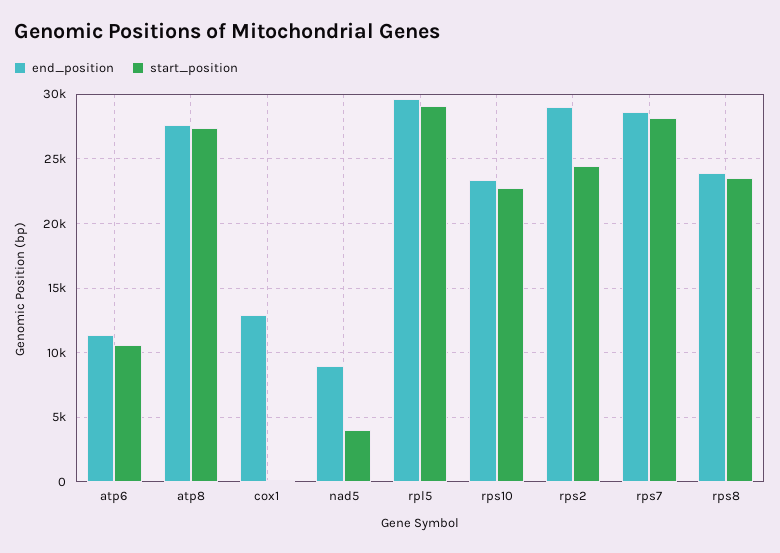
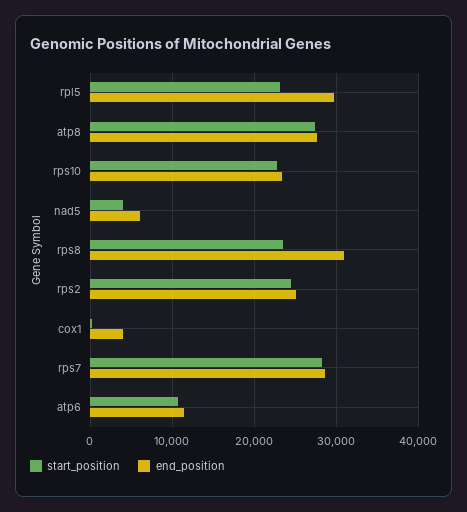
  {
    "end_position": {
      "atp6": 11500,
      "atp8": 27500,
-     "cox1": 13000,
+     "cox1": 4000,
-     "nad5": 9000,
+     "nad5": 6000,
      "rpl5": 29500,
      "rps10": 23500,
-     "rps2": 29000,
+     "rps2": 25000,
      "rps7": 28500,
-     "rps8": 24000
+     "rps8": 31000
    },
    "start_position": {
      "atp6": 10500,
      "atp8": 27500,
      "cox1": 0,
      "nad5": 4000,
-     "rpl5": 29000,
+     "rpl5": 23000,
      "rps10": 22500,
      "rps2": 24500,
      "rps7": 28000,
      "rps8": 23500
    }
  }

